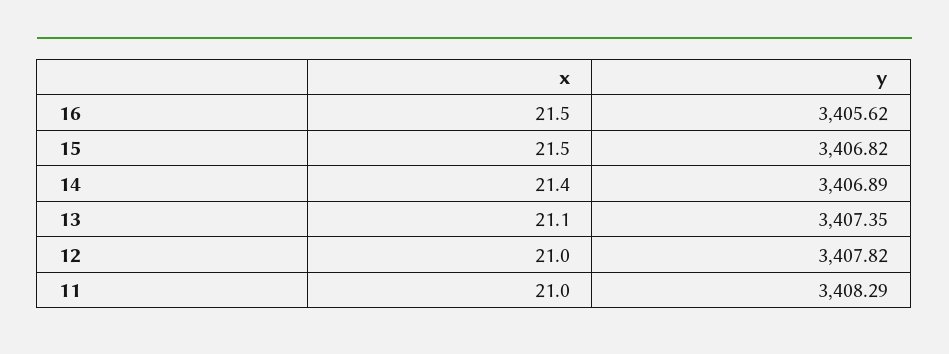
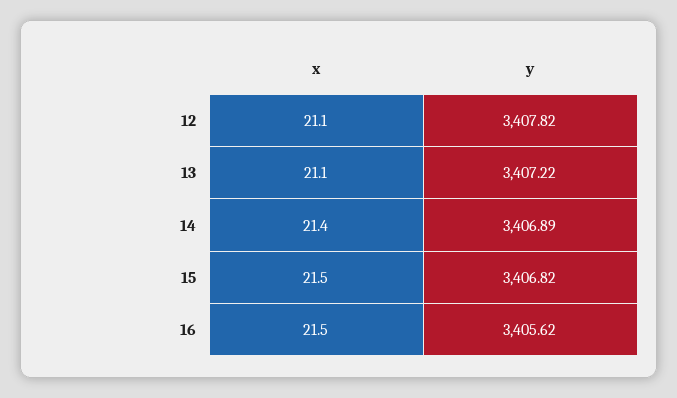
  {
    "x": {
      "16": 21.5,
      "15": 21.5,
      "14": 21.4,
      "13": 21.1,
-     "12": 21,
+     "12": 21.1
-     "11": 21
    },
    "y": {
      "16": 3405.62,
      "15": 3406.82,
      "14": 3406.89,
-     "13": 3407.35,
+     "13": 3407.22,
-     "12": 3407.82,
+     "12": 3407.82
-     "11": 3408.29
    }
  }

